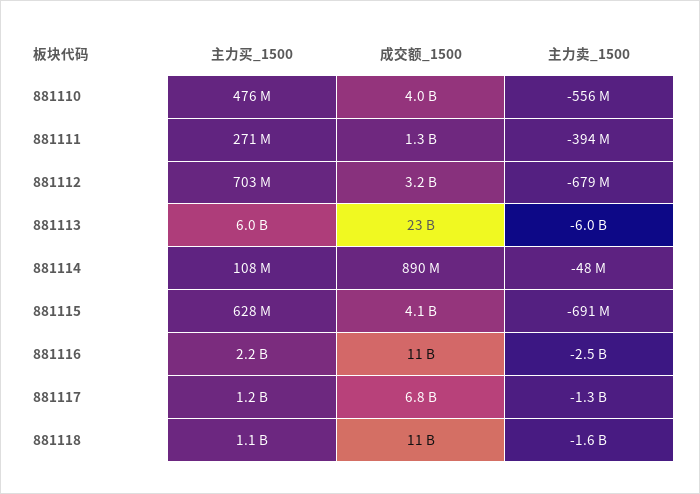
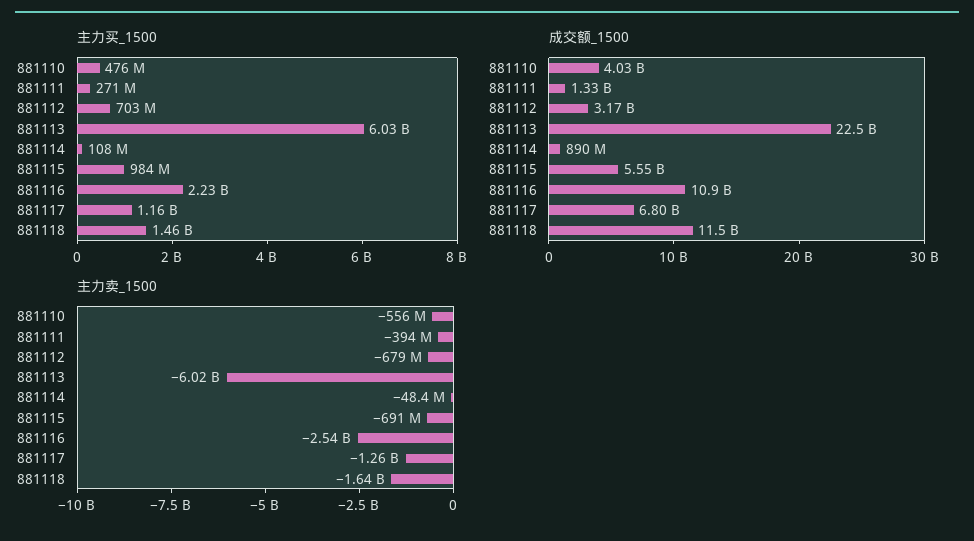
  {
    "主力买_1500": {
      "881110": 476000000,
      "881111": 271000000,
      "881112": 703000000,
      "881113": 6030000000,
      "881114": 108000000,
-     "881115": 628000000,
+     "881115": 984000000,
      "881116": 2230000000,
      "881117": 1160000000,
-     "881118": 1100000000
+     "881118": 1460000000
    },
    "成交额_1500": {
      "881110": 4030000000,
      "881111": 1330000000,
      "881112": 3170000000,
      "881113": 22500000000,
      "881114": 890000000,
-     "881115": 4100000000,
+     "881115": 5550000000,
      "881116": 10900000000,
      "881117": 6800000000,
      "881118": 11500000000
    },
    "主力卖_1500": {
      "881110": -556000000,
      "881111": -394000000,
      "881112": -679000000,
      "881113": -6020000000,
      "881114": -48400000,
      "881115": -691000000,
      "881116": -2540000000,
      "881117": -1260000000,
      "881118": -1640000000
    }
  }

